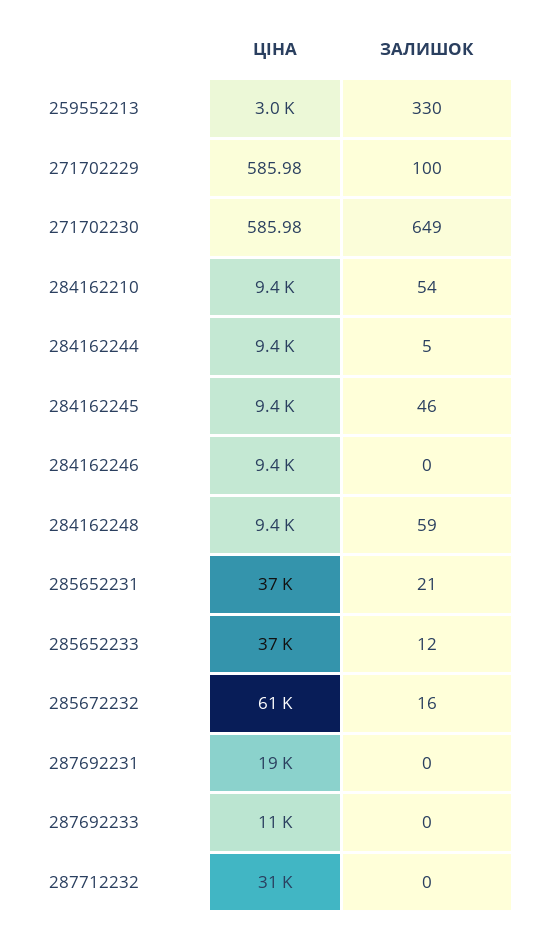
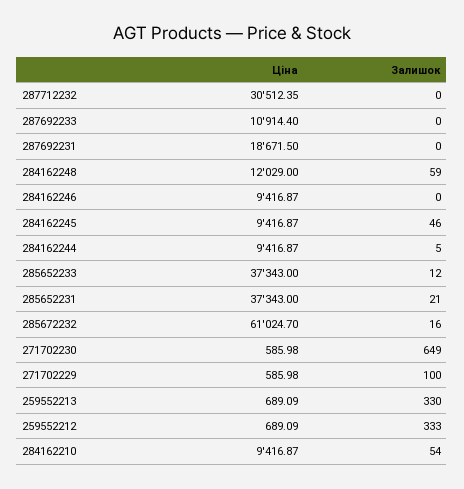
  {
    "ЦІНА": {
-     "259552213": 3000,
+     "259552213": 689.09,
      "271702229": 585.98,
      "271702230": 585.98,
      "284162210": 9416.87,
      "284162244": 9416.87,
      "284162245": 9416.87,
      "284162246": 9416.87,
-     "284162248": 9400,
+     "284162248": 12029,
      "285652231": 37343,
      "285652233": 37343,
      "285672232": 61024.7,
      "287692231": 18671.5,
      "287692233": 10914.4,
-     "287712232": 30512.35
+     "287712232": 30512.35,
+     "259552212": 689.09
    },
    "ЗАЛИШОК": {
      "259552213": 330,
      "271702229": 100,
      "271702230": 649,
      "284162210": 54,
      "284162244": 5,
      "284162245": 46,
      "284162246": 0,
      "284162248": 59,
      "285652231": 21,
      "285652233": 12,
      "285672232": 16,
      "287692231": 0,
      "287692233": 0,
-     "287712232": 0
+     "287712232": 0,
+     "259552212": 333
    }
  }

